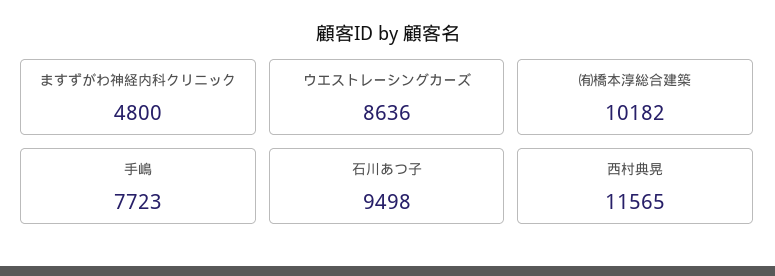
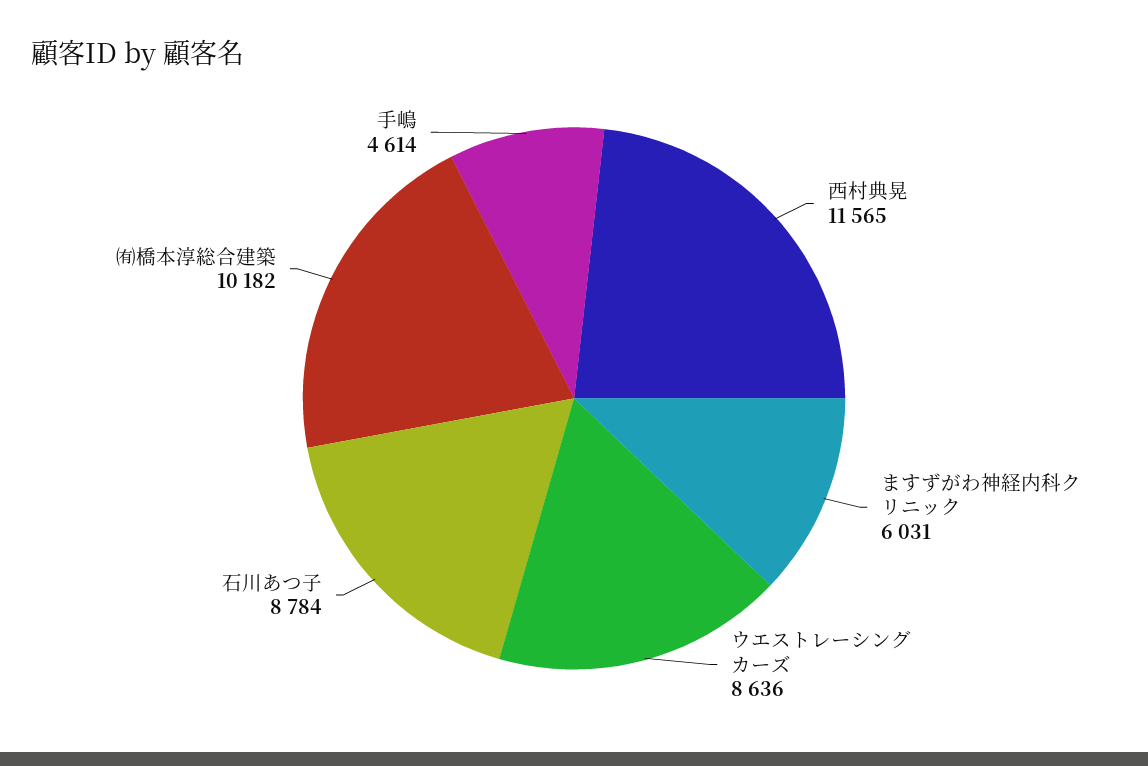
  {
-   "ますずがわ神経内科クリニック": 4800,
+   "ますずがわ神経内科クリニック": 6031,
    "ウエストレーシングカーズ": 8636,
    "㈲橋本淳総合建築": 10182,
-   "手嶋": 7723,
+   "手嶋": 4614,
-   "石川あつ子": 9498,
+   "石川あつ子": 8784,
    "西村典晃": 11565
  }

